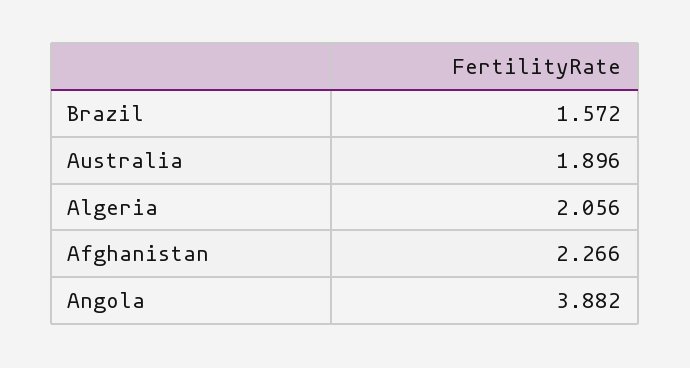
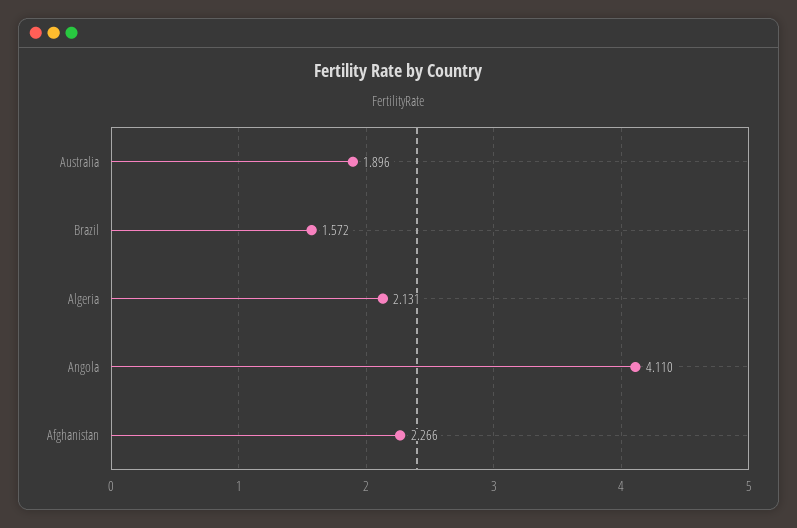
  {
    "Brazil": 1.572,
    "Australia": 1.896,
-   "Algeria": 2.056,
+   "Algeria": 2.131,
    "Afghanistan": 2.266,
-   "Angola": 3.882
+   "Angola": 4.11
  }

